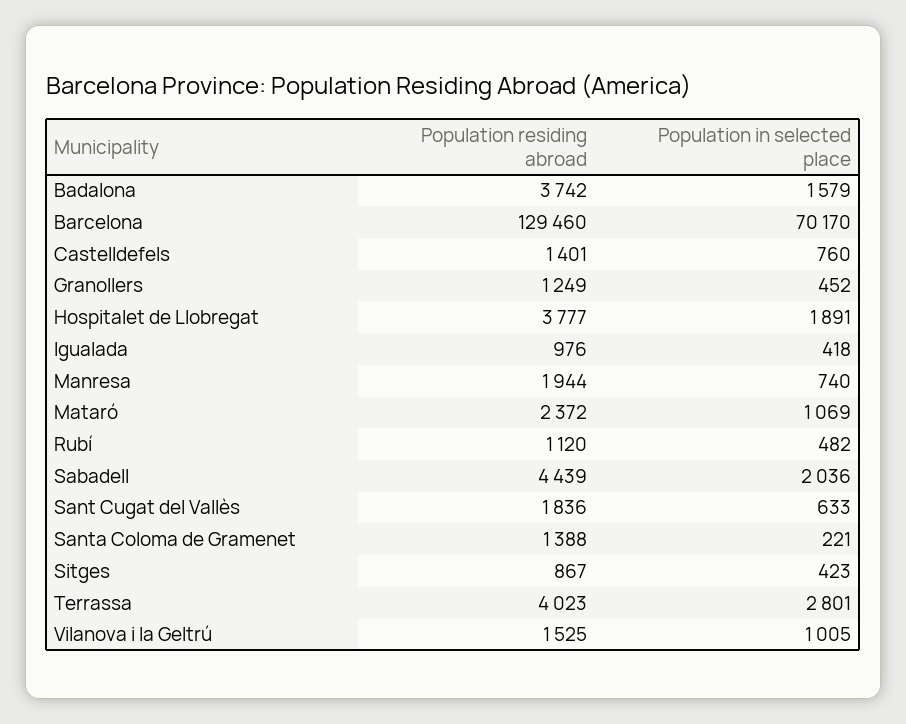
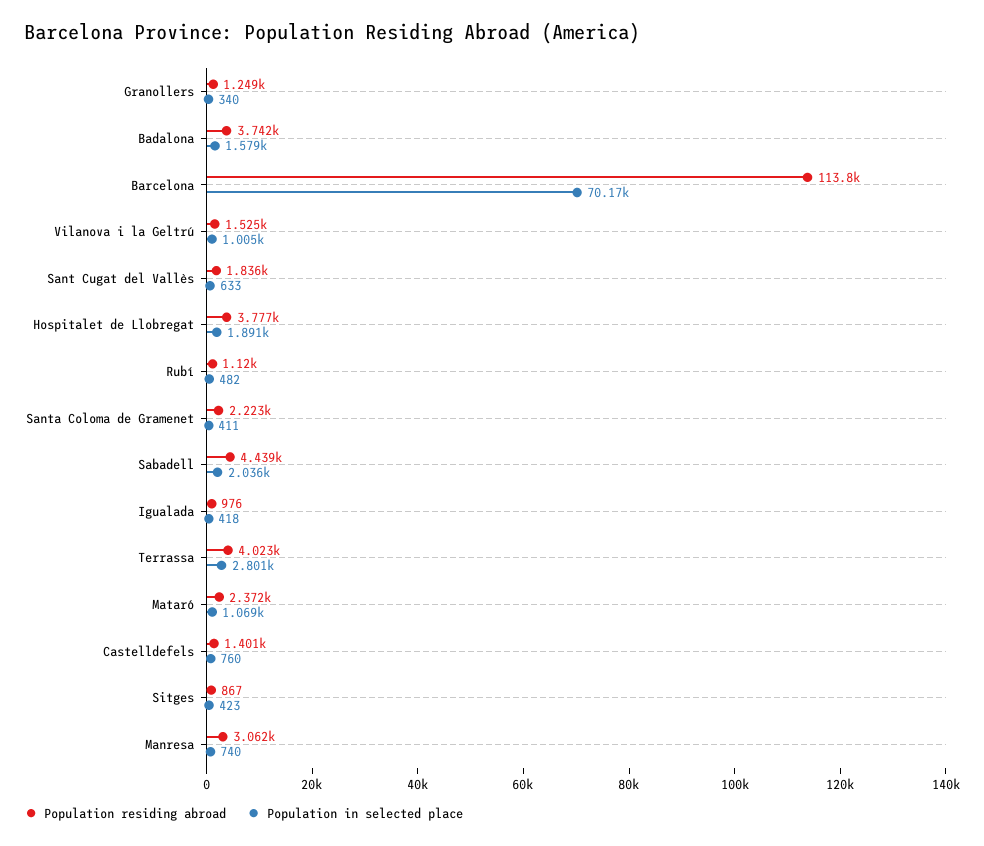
  {
    "Population residing abroad": {
      "Badalona": 3742,
-     "Barcelona": 129460,
+     "Barcelona": 113800,
      "Castelldefels": 1401,
      "Granollers": 1249,
      "Hospitalet de Llobregat": 3777,
      "Igualada": 976,
-     "Manresa": 1944,
+     "Manresa": 3062,
      "Mataró": 2372,
      "Rubí": 1120,
      "Sabadell": 4439,
      "Sant Cugat del Vallès": 1836,
-     "Santa Coloma de Gramenet": 1388,
+     "Santa Coloma de Gramenet": 2223,
      "Sitges": 867,
      "Terrassa": 4023,
      "Vilanova i la Geltrú": 1525
    },
    "Population in selected place": {
      "Badalona": 1579,
      "Barcelona": 70170,
      "Castelldefels": 760,
-     "Granollers": 452,
+     "Granollers": 340,
      "Hospitalet de Llobregat": 1891,
      "Igualada": 418,
      "Manresa": 740,
      "Mataró": 1069,
      "Rubí": 482,
      "Sabadell": 2036,
      "Sant Cugat del Vallès": 633,
-     "Santa Coloma de Gramenet": 221,
+     "Santa Coloma de Gramenet": 411,
      "Sitges": 423,
      "Terrassa": 2801,
      "Vilanova i la Geltrú": 1005
    }
  }

